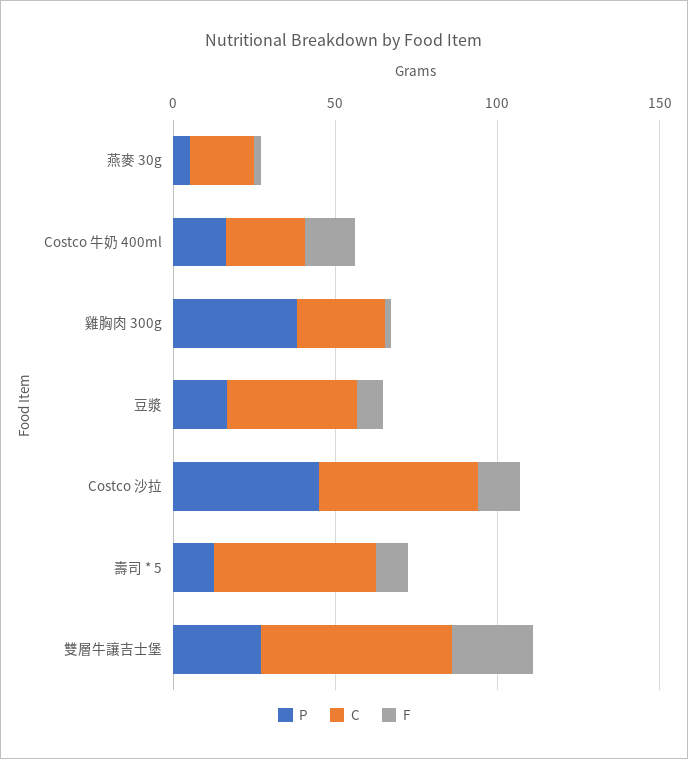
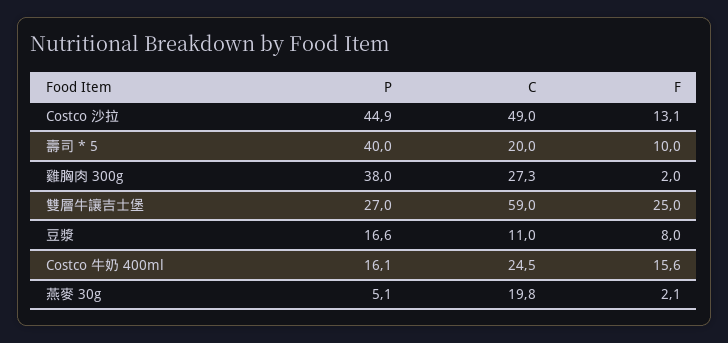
  {
    "P": {
      "燕麥 30g": 5.1,
      "Costco 牛奶 400ml": 16.1,
      "雞胸肉 300g": 38,
      "豆漿": 16.6,
      "Costco 沙拉": 44.9,
-     "壽司 * 5": 10,
+     "壽司 * 5": 40,
      "雙層牛讓吉士堡": 27
    },
    "C": {
      "燕麥 30g": 19.8,
      "Costco 牛奶 400ml": 24.5,
      "雞胸肉 300g": 27.3,
-     "豆漿": 40,
+     "豆漿": 11,
      "Costco 沙拉": 49,
-     "壽司 * 5": 50,
+     "壽司 * 5": 20,
      "雙層牛讓吉士堡": 59
    },
    "F": {
      "燕麥 30g": 2.1,
      "Costco 牛奶 400ml": 15.6,
      "雞胸肉 300g": 2,
      "豆漿": 8,
      "Costco 沙拉": 13.1,
      "壽司 * 5": 10,
      "雙層牛讓吉士堡": 25
    }
  }

